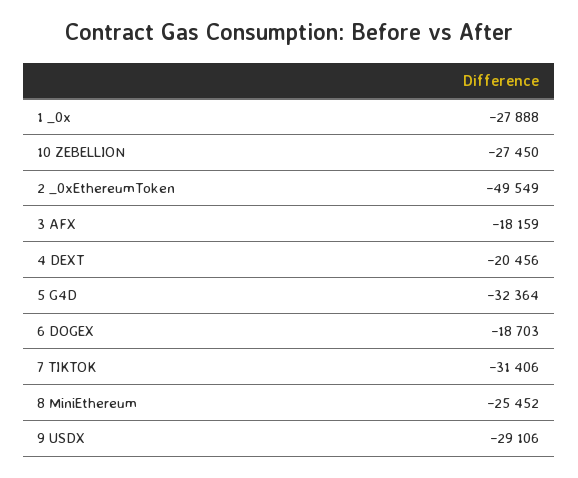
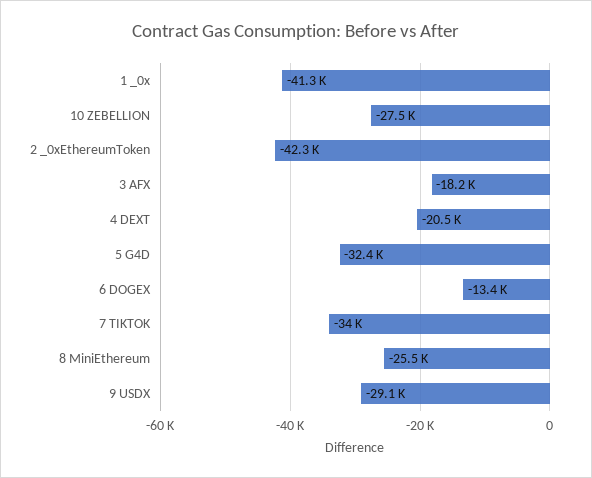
  {
-   "1 _0x": -27888,
+   "1 _0x": -41300,
    "10 ZEBELLION": -27450,
-   "2 _0xEthereumToken": -49549,
+   "2 _0xEthereumToken": -42300,
    "3 AFX": -18159,
    "4 DEXT": -20456,
    "5 G4D": -32364,
-   "6 DOGEX": -18703,
+   "6 DOGEX": -13400,
-   "7 TIKTOK": -31406,
+   "7 TIKTOK": -34000,
    "8 MiniEthereum": -25452,
    "9 USDX": -29106
  }

